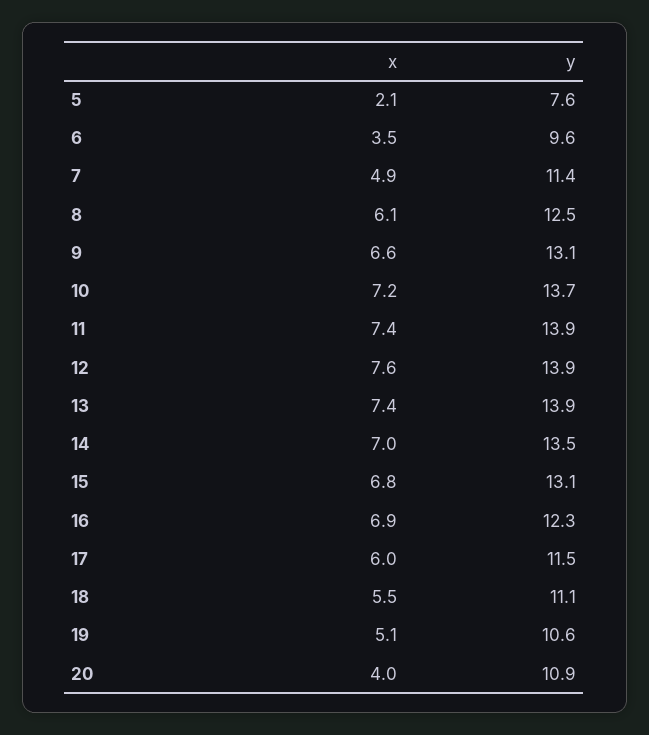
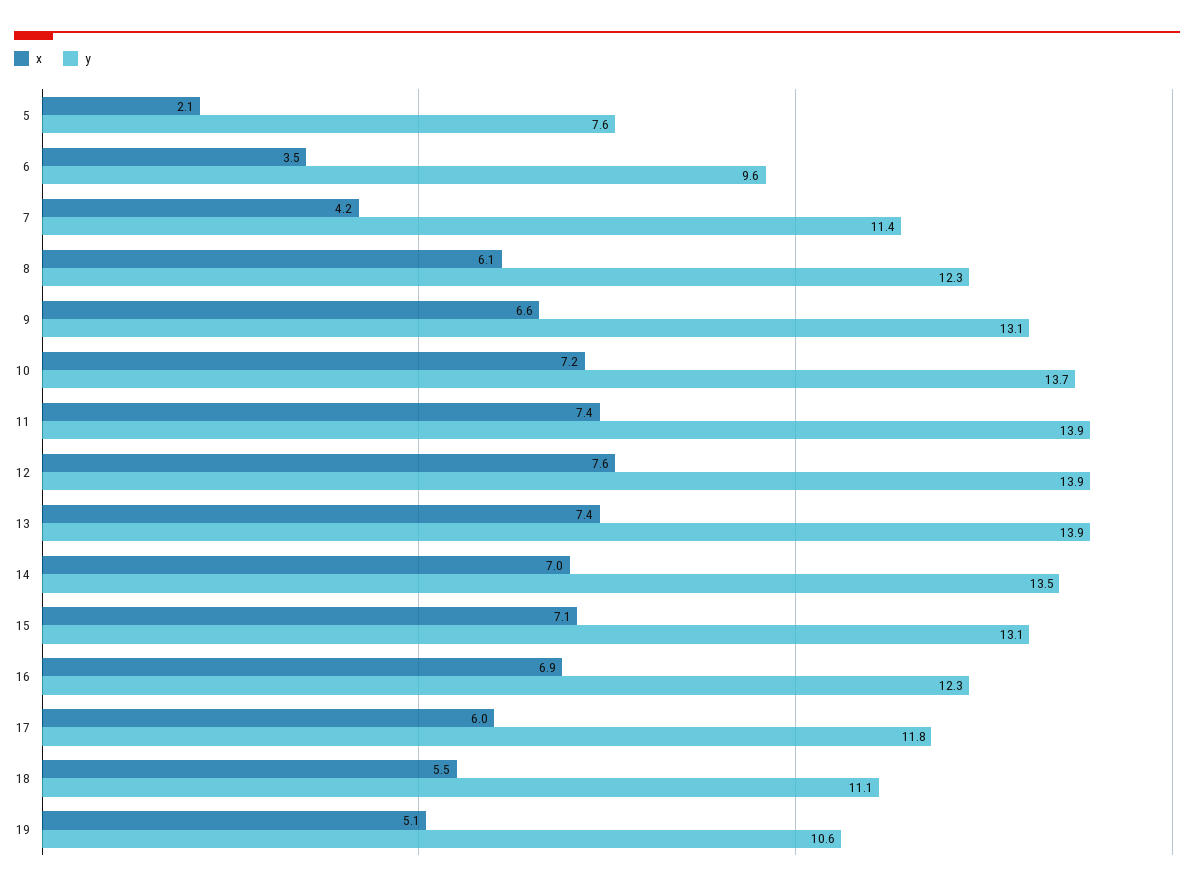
  {
    "x": {
      "5": 2.1,
      "6": 3.5,
-     "7": 4.9,
+     "7": 4.2,
      "8": 6.1,
      "9": 6.6,
      "10": 7.2,
      "11": 7.4,
      "12": 7.6,
      "13": 7.4,
      "14": 7,
-     "15": 6.8,
+     "15": 7.1,
      "16": 6.9,
      "17": 6,
      "18": 5.5,
-     "19": 5.1,
+     "19": 5.1
-     "20": 4
    },
    "y": {
      "5": 7.6,
      "6": 9.6,
      "7": 11.4,
-     "8": 12.5,
+     "8": 12.3,
      "9": 13.1,
      "10": 13.7,
      "11": 13.9,
      "12": 13.9,
      "13": 13.9,
      "14": 13.5,
      "15": 13.1,
      "16": 12.3,
-     "17": 11.5,
+     "17": 11.8,
      "18": 11.1,
-     "19": 10.6,
+     "19": 10.6
-     "20": 10.9
    }
  }

